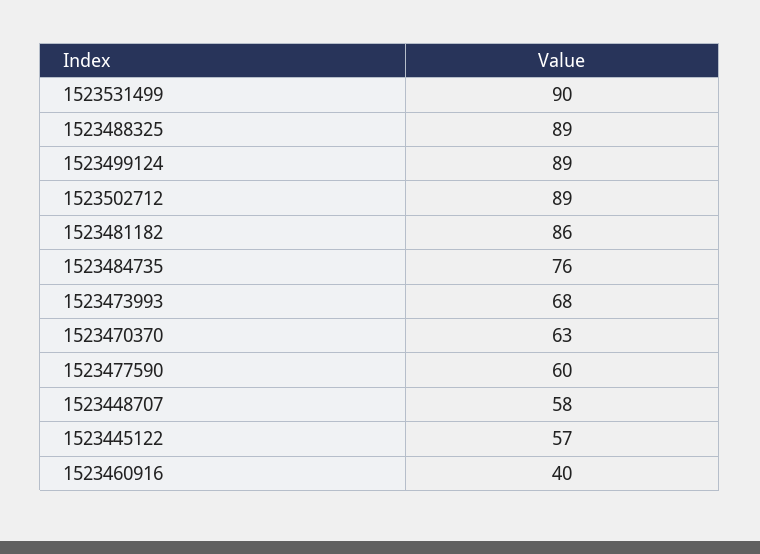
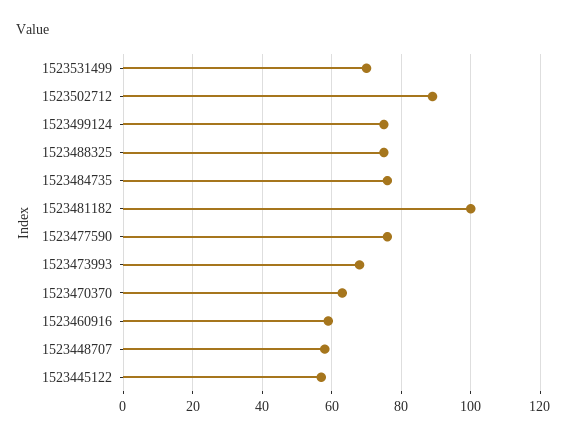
  {
-   "1523531499": 90,
+   "1523531499": 70,
-   "1523488325": 89,
+   "1523488325": 75,
-   "1523499124": 89,
+   "1523499124": 75,
    "1523502712": 89,
-   "1523481182": 86,
+   "1523481182": 100,
    "1523484735": 76,
    "1523473993": 68,
    "1523470370": 63,
-   "1523477590": 60,
+   "1523477590": 75,
    "1523448707": 58,
    "1523445122": 57,
-   "1523460916": 40
+   "1523460916": 60
  }

